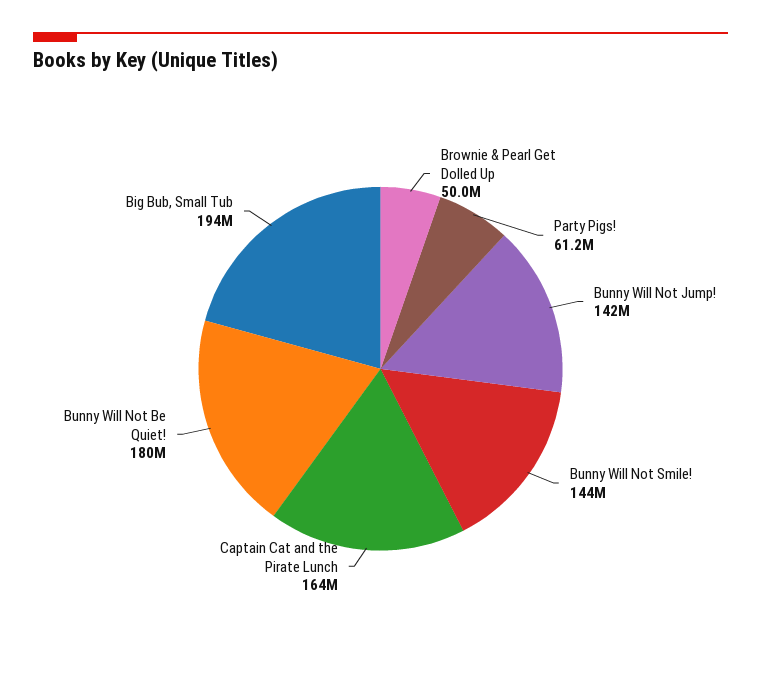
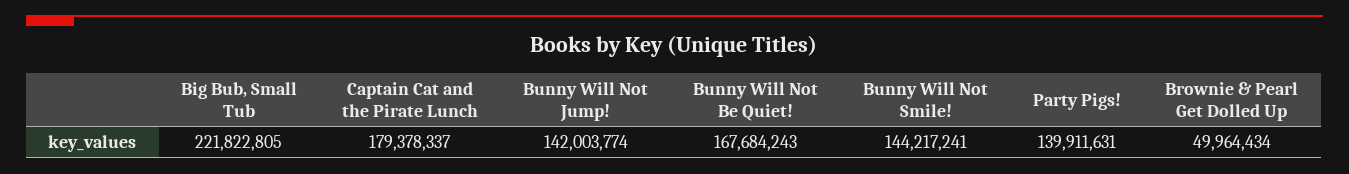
  {
    "Brownie & Pearl Get Dolled Up": 49964434,
-   "Party Pigs!": 61200000,
+   "Party Pigs!": 139911631,
    "Bunny Will Not Jump!": 142003774,
    "Bunny Will Not Smile!": 144217241,
-   "Captain Cat and the Pirate Lunch": 164000000,
+   "Captain Cat and the Pirate Lunch": 179378337,
-   "Bunny Will Not Be Quiet!": 180000000,
+   "Bunny Will Not Be Quiet!": 167684243,
-   "Big Bub, Small Tub": 194000000
+   "Big Bub, Small Tub": 221822805
  }

